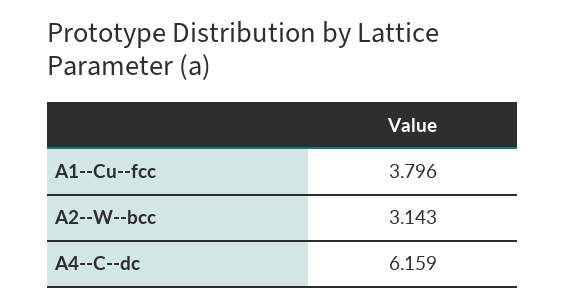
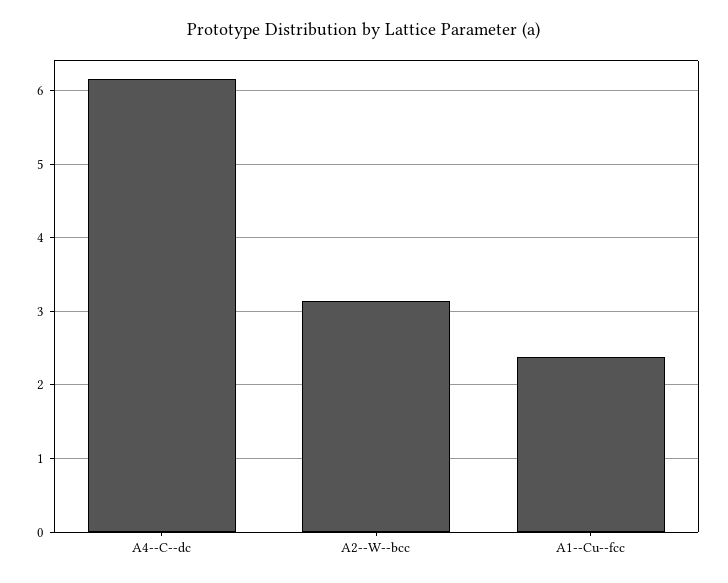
  {
-   "A1--Cu--fcc": 3.796,
+   "A1--Cu--fcc": 2.4,
    "A2--W--bcc": 3.143,
    "A4--C--dc": 6.159
  }

